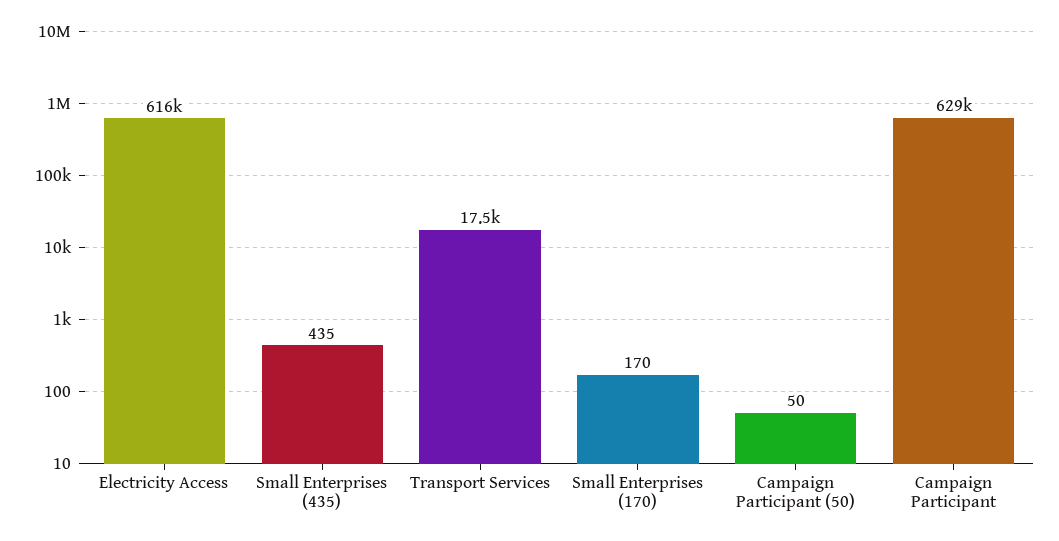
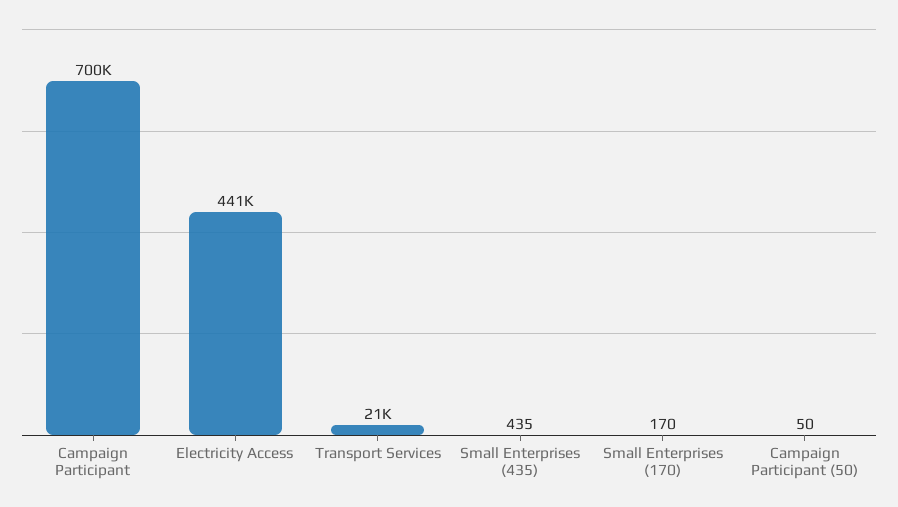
  {
-   "Electricity Access": 616000,
+   "Electricity Access": 441000,
    "Small Enterprises (435)": 435,
-   "Transport Services": 17500,
+   "Transport Services": 21000,
    "Small Enterprises (170)": 170,
    "Campaign Participant (50)": 50,
-   "Campaign Participant": 629000
+   "Campaign Participant": 700000
  }

